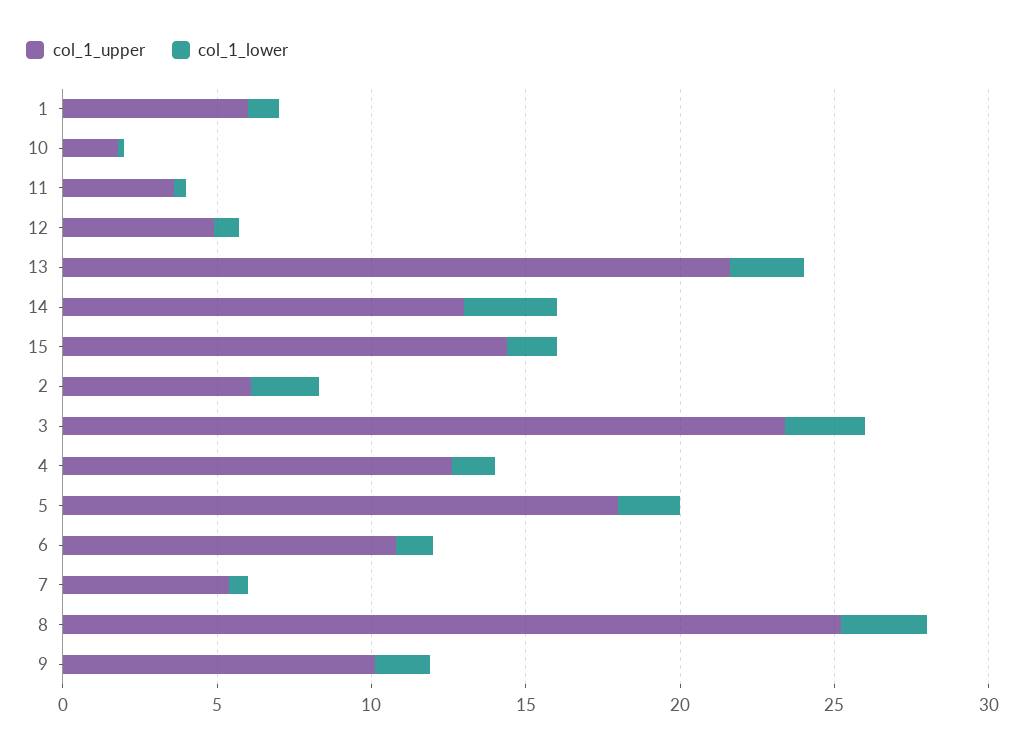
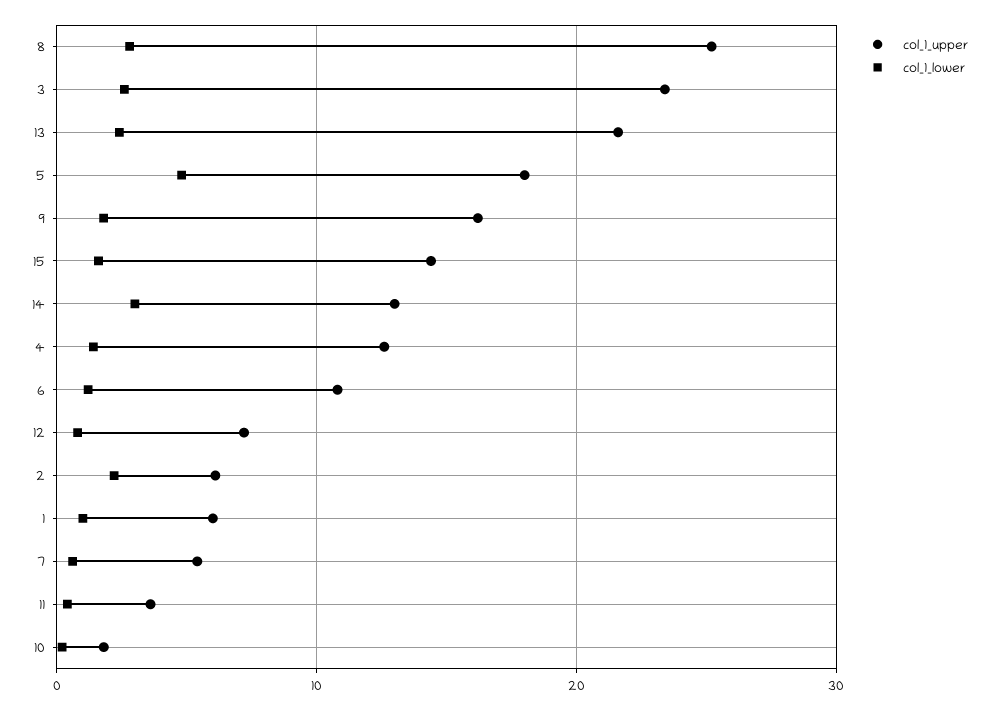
  {
    "col_1_upper": {
      "1": 6,
      "10": 2,
      "11": 4,
-     "12": 5,
+     "12": 7,
      "13": 22,
      "14": 13,
      "15": 14,
      "2": 6,
      "3": 23,
      "4": 13,
      "5": 18,
      "6": 11,
      "7": 5,
      "8": 25,
-     "9": 10
+     "9": 16
    },
    "col_1_lower": {
      "1": 1,
      "10": 0,
      "11": 0,
      "12": 1,
      "13": 2,
      "14": 3,
      "15": 2,
      "2": 2,
      "3": 3,
      "4": 1,
-     "5": 2,
+     "5": 5,
      "6": 1,
      "7": 1,
      "8": 3,
      "9": 2
    }
  }

